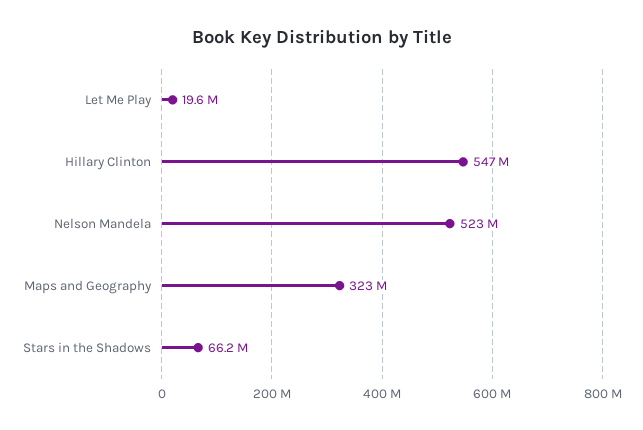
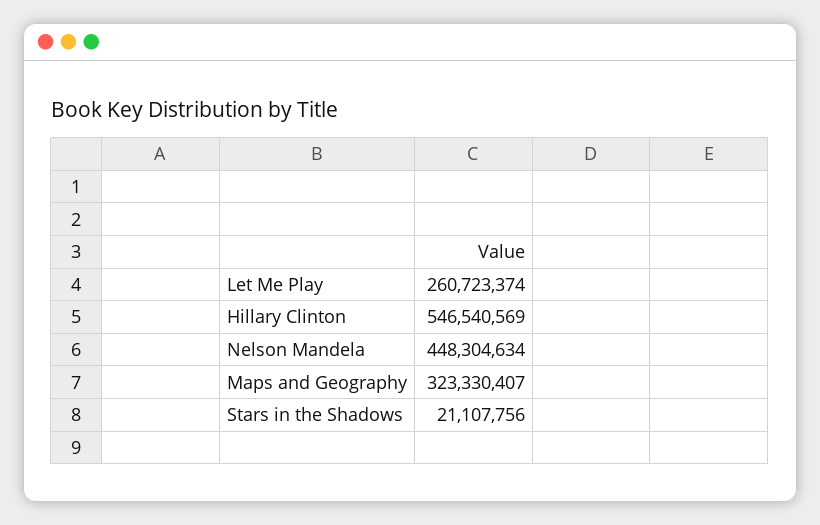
  {
-   "Let Me Play": 19600000,
+   "Let Me Play": 260723374,
    "Hillary Clinton": 546540569,
-   "Nelson Mandela": 523000000,
+   "Nelson Mandela": 448304634,
    "Maps and Geography": 323330407,
-   "Stars in the Shadows": 66200000
+   "Stars in the Shadows": 21107756
  }

